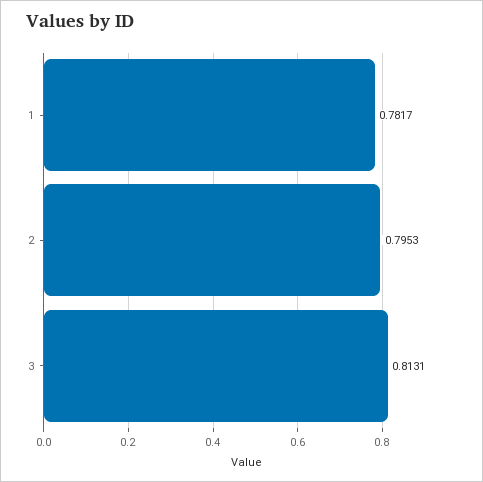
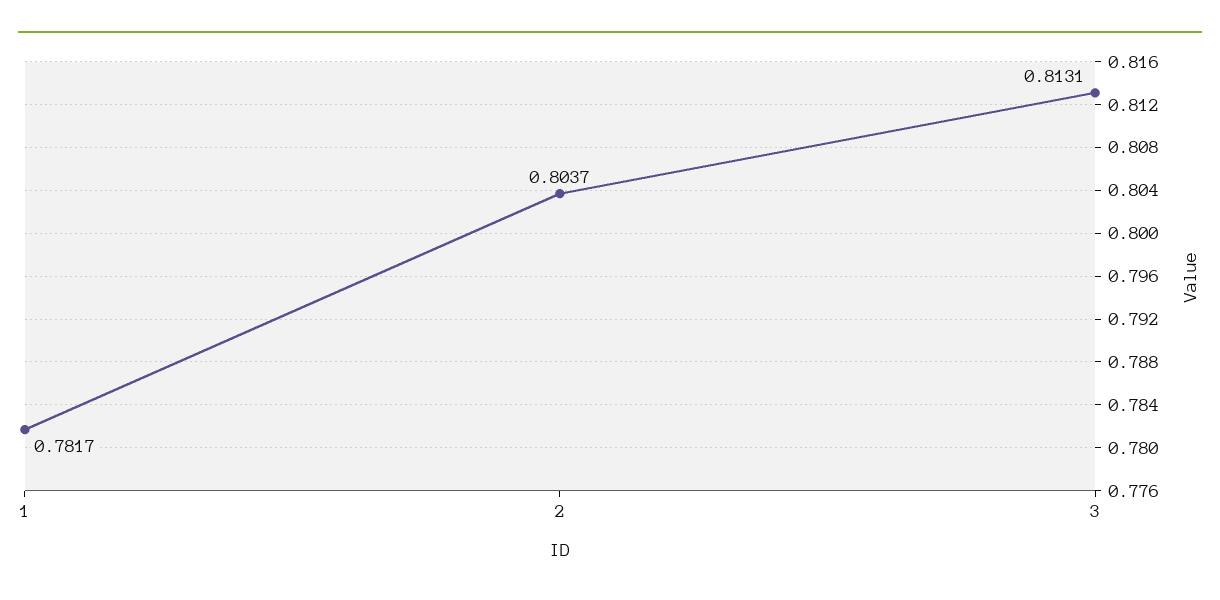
  {
    "1": 0.7817,
-   "2": 0.7953,
+   "2": 0.8037,
    "3": 0.8131
  }

